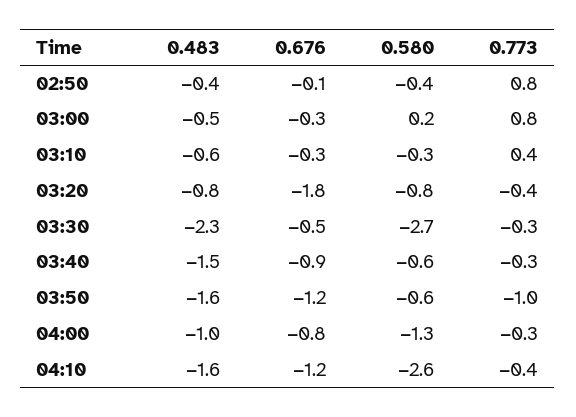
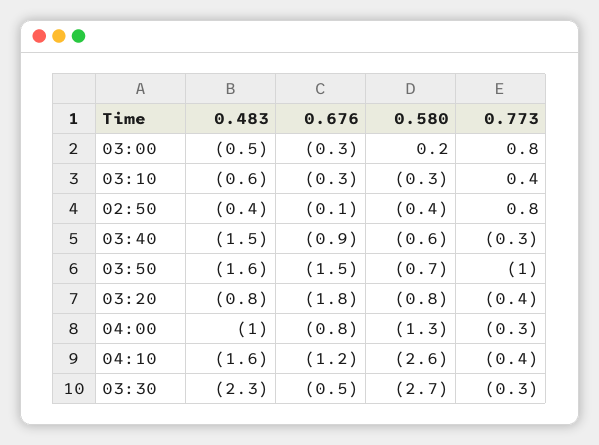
  {
    "0.483": {
      "02:50": -0.4,
      "03:00": -0.5,
      "03:10": -0.6,
      "03:20": -0.8,
      "03:30": -2.3,
      "03:40": -1.5,
      "03:50": -1.6,
      "04:00": -1,
      "04:10": -1.6
    },
    "0.676": {
      "02:50": -0.1,
      "03:00": -0.3,
      "03:10": -0.3,
      "03:20": -1.8,
      "03:30": -0.5,
      "03:40": -0.9,
-     "03:50": -1.2,
+     "03:50": -1.5,
      "04:00": -0.8,
      "04:10": -1.2
    },
    "0.580": {
      "02:50": -0.4,
      "03:00": 0.2,
      "03:10": -0.3,
      "03:20": -0.8,
      "03:30": -2.7,
      "03:40": -0.6,
-     "03:50": -0.6,
+     "03:50": -0.7,
      "04:00": -1.3,
      "04:10": -2.6
    },
    "0.773": {
      "02:50": 0.8,
      "03:00": 0.8,
      "03:10": 0.4,
      "03:20": -0.4,
      "03:30": -0.3,
      "03:40": -0.3,
      "03:50": -1,
      "04:00": -0.3,
      "04:10": -0.4
    }
  }

